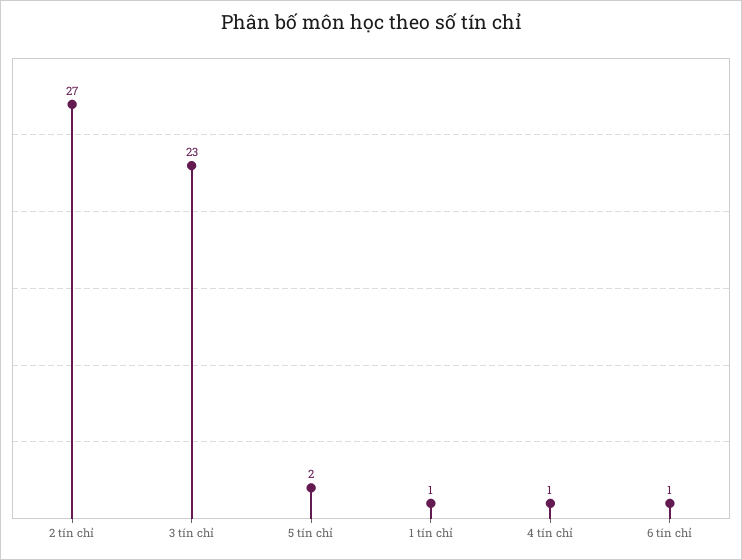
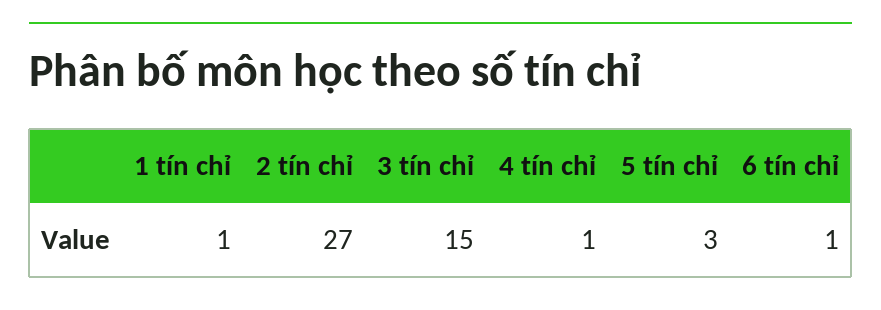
  {
    "2 tín chỉ": 27,
-   "3 tín chỉ": 23,
+   "3 tín chỉ": 15,
-   "5 tín chỉ": 2,
+   "5 tín chỉ": 3,
    "1 tín chỉ": 1,
    "4 tín chỉ": 1,
    "6 tín chỉ": 1
  }

